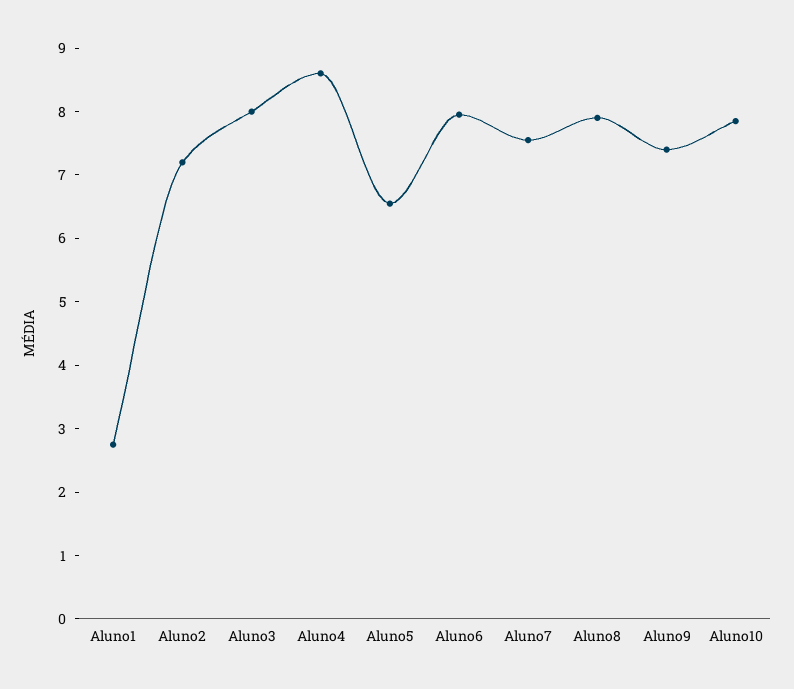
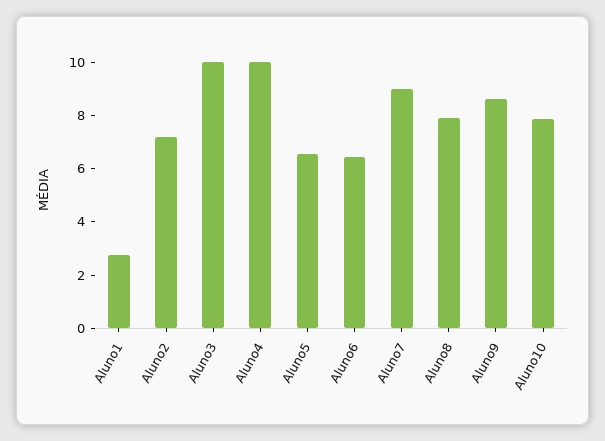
  {
    "Aluno1": 2.8,
    "Aluno2": 7.2,
-   "Aluno3": 8,
+   "Aluno3": 10,
-   "Aluno4": 8.6,
+   "Aluno4": 10,
    "Aluno5": 6.6,
-   "Aluno6": 8,
+   "Aluno6": 6.5,
-   "Aluno7": 7.6,
+   "Aluno7": 9,
    "Aluno8": 8,
-   "Aluno9": 7.4,
+   "Aluno9": 8.5,
    "Aluno10": 7.8
  }

